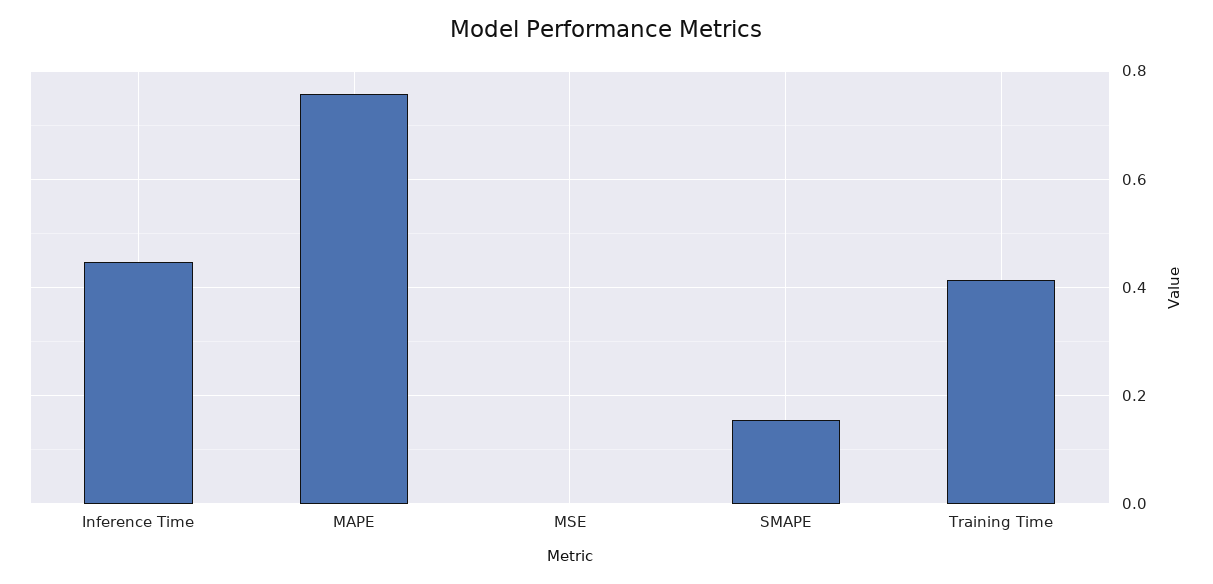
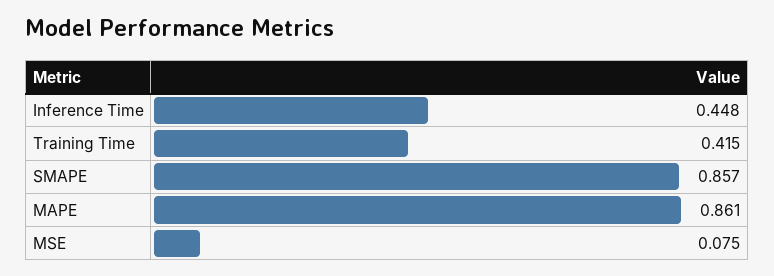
  {
    "Inference Time": 0.448,
-   "MAPE": 0.76,
+   "MAPE": 0.861,
-   "MSE": 0,
+   "MSE": 0.075,
-   "SMAPE": 0.16,
+   "SMAPE": 0.857,
    "Training Time": 0.415
  }

